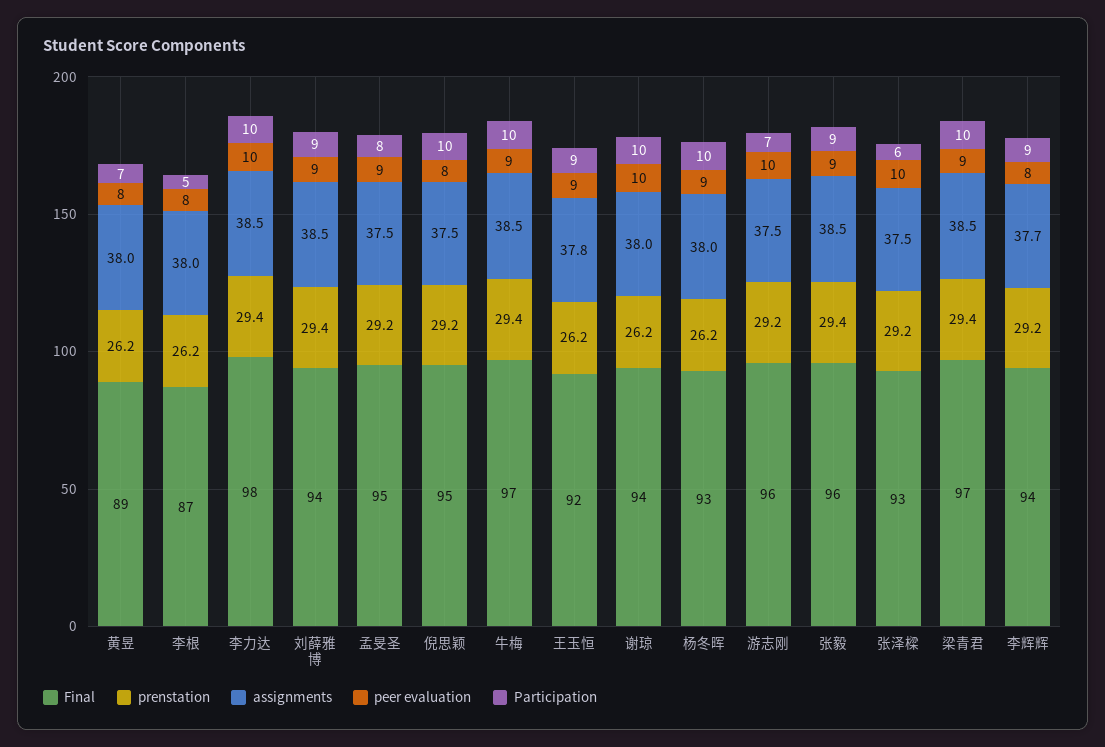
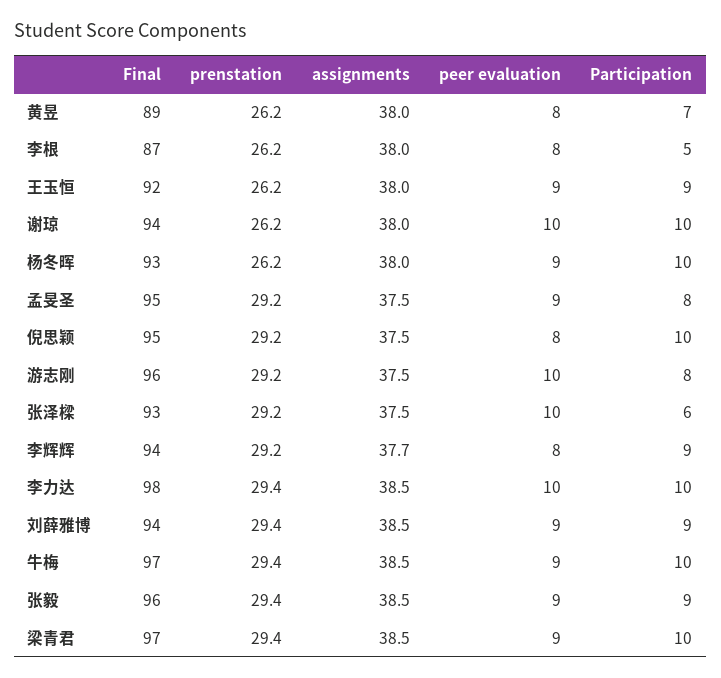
  {
    "Final": {
      "黄昱": 89,
      "李根": 87,
      "李力达": 98,
      "刘薛雅博": 94,
      "孟旻圣": 95,
      "倪思颖": 95,
      "牛梅": 97,
      "王玉恒": 92,
      "谢琼": 94,
      "杨冬晖": 93,
      "游志刚": 96,
      "张毅": 96,
      "张泽樑": 93,
      "梁青君": 97,
      "李辉辉": 94
    },
    "prenstation": {
      "黄昱": 26.2,
      "李根": 26.2,
      "李力达": 29.4,
      "刘薛雅博": 29.4,
      "孟旻圣": 29.2,
      "倪思颖": 29.2,
      "牛梅": 29.4,
      "王玉恒": 26.2,
      "谢琼": 26.2,
      "杨冬晖": 26.2,
      "游志刚": 29.2,
      "张毅": 29.4,
      "张泽樑": 29.2,
      "梁青君": 29.4,
      "李辉辉": 29.2
    },
    "assignments": {
      "黄昱": 38,
      "李根": 38,
      "李力达": 38.5,
      "刘薛雅博": 38.5,
      "孟旻圣": 37.5,
      "倪思颖": 37.5,
      "牛梅": 38.5,
-     "王玉恒": 37.8,
+     "王玉恒": 38,
      "谢琼": 38,
      "杨冬晖": 38,
      "游志刚": 37.5,
      "张毅": 38.5,
      "张泽樑": 37.5,
      "梁青君": 38.5,
      "李辉辉": 37.7
    },
    "peer evaluation": {
      "黄昱": 8,
      "李根": 8,
      "李力达": 10,
      "刘薛雅博": 9,
      "孟旻圣": 9,
      "倪思颖": 8,
      "牛梅": 9,
      "王玉恒": 9,
      "谢琼": 10,
      "杨冬晖": 9,
      "游志刚": 10,
      "张毅": 9,
      "张泽樑": 10,
      "梁青君": 9,
      "李辉辉": 8
    },
    "Participation": {
      "黄昱": 7,
      "李根": 5,
      "李力达": 10,
      "刘薛雅博": 9,
      "孟旻圣": 8,
      "倪思颖": 10,
      "牛梅": 10,
      "王玉恒": 9,
      "谢琼": 10,
      "杨冬晖": 10,
-     "游志刚": 7,
+     "游志刚": 8,
      "张毅": 9,
      "张泽樑": 6,
      "梁青君": 10,
      "李辉辉": 9
    }
  }

